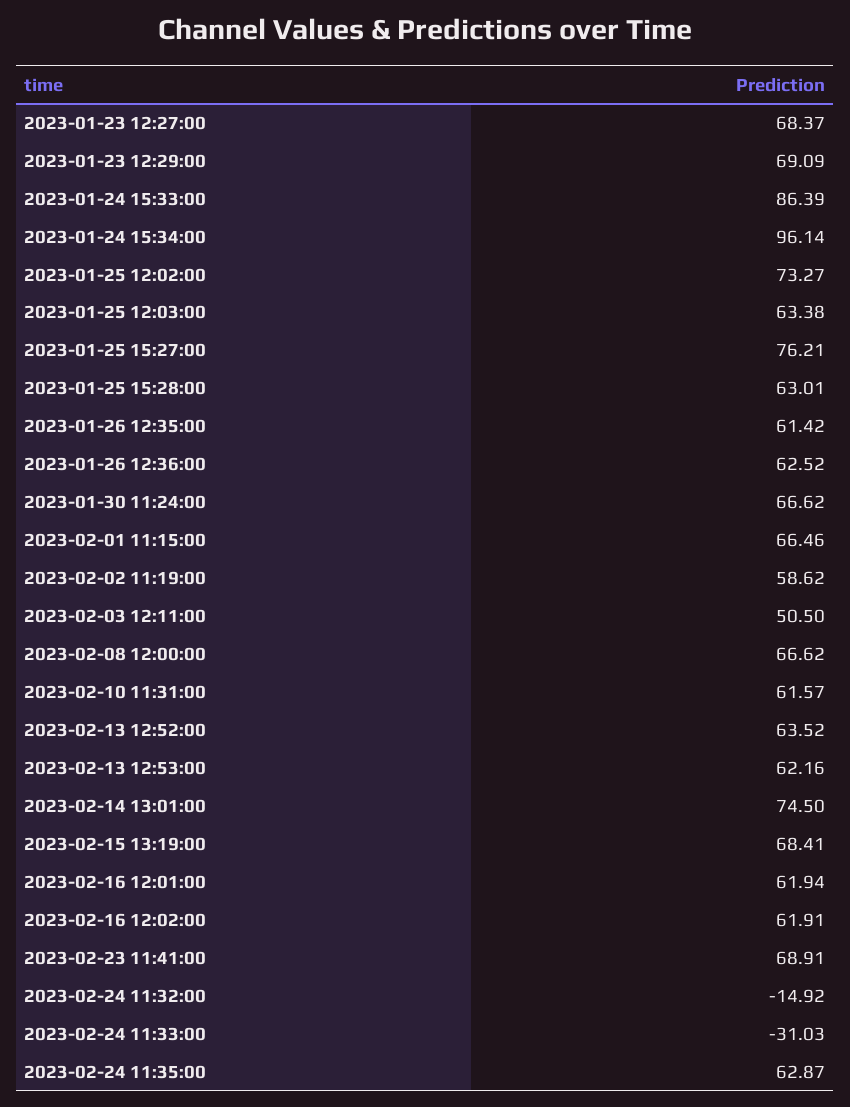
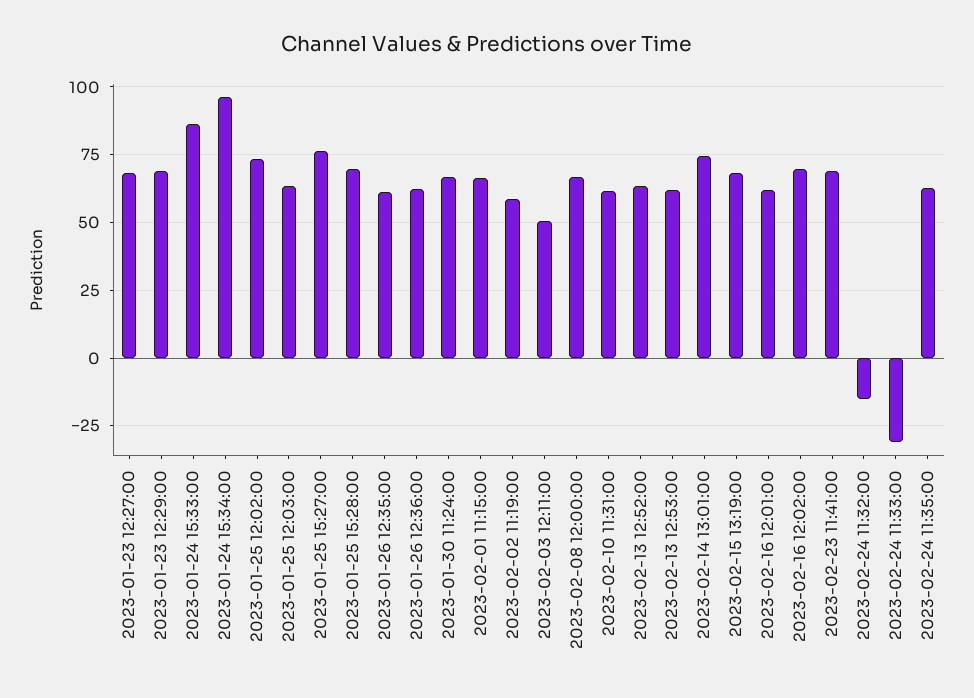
  {
    "2023-01-23 12:27:00": 68.37,
    "2023-01-23 12:29:00": 69.09,
    "2023-01-24 15:33:00": 86.39,
    "2023-01-24 15:34:00": 96.14,
    "2023-01-25 12:02:00": 73.27,
    "2023-01-25 12:03:00": 63.38,
    "2023-01-25 15:27:00": 76.21,
-   "2023-01-25 15:28:00": 63.01,
+   "2023-01-25 15:28:00": 70,
    "2023-01-26 12:35:00": 61.42,
    "2023-01-26 12:36:00": 62.52,
    "2023-01-30 11:24:00": 66.62,
    "2023-02-01 11:15:00": 66.46,
    "2023-02-02 11:19:00": 58.62,
    "2023-02-03 12:11:00": 50.5,
    "2023-02-08 12:00:00": 66.62,
    "2023-02-10 11:31:00": 61.57,
    "2023-02-13 12:52:00": 63.52,
    "2023-02-13 12:53:00": 62.16,
    "2023-02-14 13:01:00": 74.5,
    "2023-02-15 13:19:00": 68.41,
    "2023-02-16 12:01:00": 61.94,
-   "2023-02-16 12:02:00": 61.91,
+   "2023-02-16 12:02:00": 70,
    "2023-02-23 11:41:00": 68.91,
    "2023-02-24 11:32:00": -14.92,
    "2023-02-24 11:33:00": -31.03,
    "2023-02-24 11:35:00": 62.87
  }

